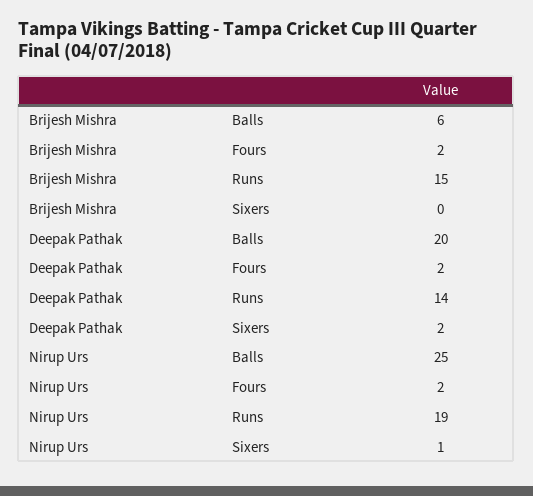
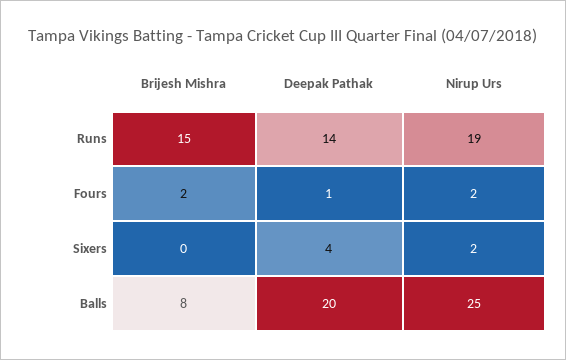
  {
    "Brijesh Mishra": {
-     "Balls": 6,
+     "Balls": 8,
      "Fours": 2,
      "Runs": 15,
      "Sixers": 0
    },
    "Deepak Pathak": {
      "Balls": 20,
-     "Fours": 2,
+     "Fours": 1,
      "Runs": 14,
-     "Sixers": 2
+     "Sixers": 4
    },
    "Nirup Urs": {
      "Balls": 25,
      "Fours": 2,
      "Runs": 19,
-     "Sixers": 1
+     "Sixers": 2
    }
  }

